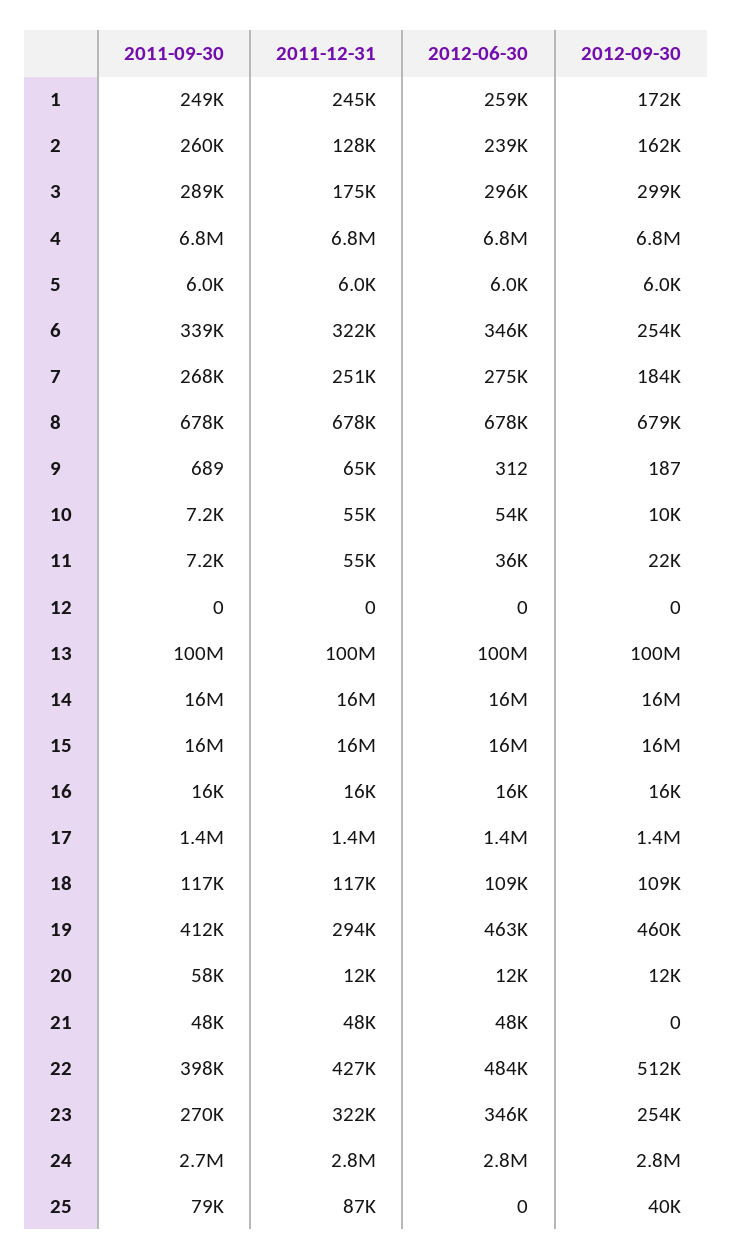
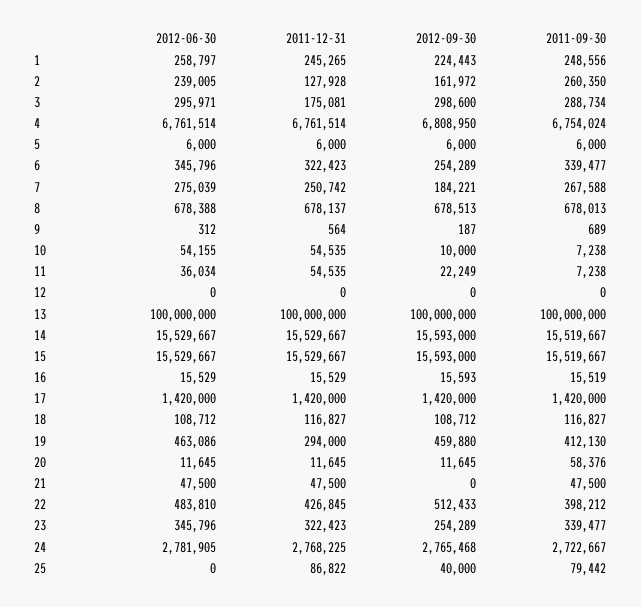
  {
    "2011-09-30": {
      "1": 248556,
      "2": 260350,
      "3": 288734,
      "4": 6754024,
      "5": 6000,
      "6": 339477,
      "7": 267588,
      "8": 678013,
      "9": 689,
      "10": 7238,
      "11": 7238,
      "12": 0,
      "13": 100000000,
      "14": 15519667,
      "15": 15519667,
      "16": 15519,
      "17": 1420000,
      "18": 116827,
      "19": 412130,
      "20": 58376,
      "21": 47500,
      "22": 398212,
-     "23": 270000,
+     "23": 339477,
      "24": 2722667,
      "25": 79442
    },
    "2011-12-31": {
      "1": 245265,
      "2": 127928,
      "3": 175081,
      "4": 6761514,
      "5": 6000,
      "6": 322423,
      "7": 250742,
      "8": 678137,
-     "9": 65000,
+     "9": 564,
      "10": 54535,
      "11": 54535,
      "12": 0,
      "13": 100000000,
      "14": 15529667,
      "15": 15529667,
      "16": 15529,
      "17": 1420000,
      "18": 116827,
      "19": 294000,
      "20": 11645,
      "21": 47500,
      "22": 426845,
      "23": 322423,
      "24": 2768225,
      "25": 86822
    },
    "2012-06-30": {
      "1": 258797,
      "2": 239005,
      "3": 295971,
      "4": 6761514,
      "5": 6000,
      "6": 345796,
      "7": 275039,
      "8": 678388,
      "9": 312,
      "10": 54155,
      "11": 36034,
      "12": 0,
      "13": 100000000,
      "14": 15529667,
      "15": 15529667,
      "16": 15529,
      "17": 1420000,
      "18": 108712,
      "19": 463086,
      "20": 11645,
      "21": 47500,
      "22": 483810,
      "23": 345796,
      "24": 2781905,
      "25": 0
    },
    "2012-09-30": {
-     "1": 172000,
+     "1": 224443,
      "2": 161972,
      "3": 298600,
      "4": 6808950,
      "5": 6000,
      "6": 254289,
      "7": 184221,
      "8": 678513,
      "9": 187,
      "10": 10000,
      "11": 22249,
      "12": 0,
      "13": 100000000,
      "14": 15593000,
      "15": 15593000,
      "16": 15593,
      "17": 1420000,
      "18": 108712,
      "19": 459880,
      "20": 11645,
      "21": 0,
      "22": 512433,
      "23": 254289,
      "24": 2765468,
      "25": 40000
    }
  }

